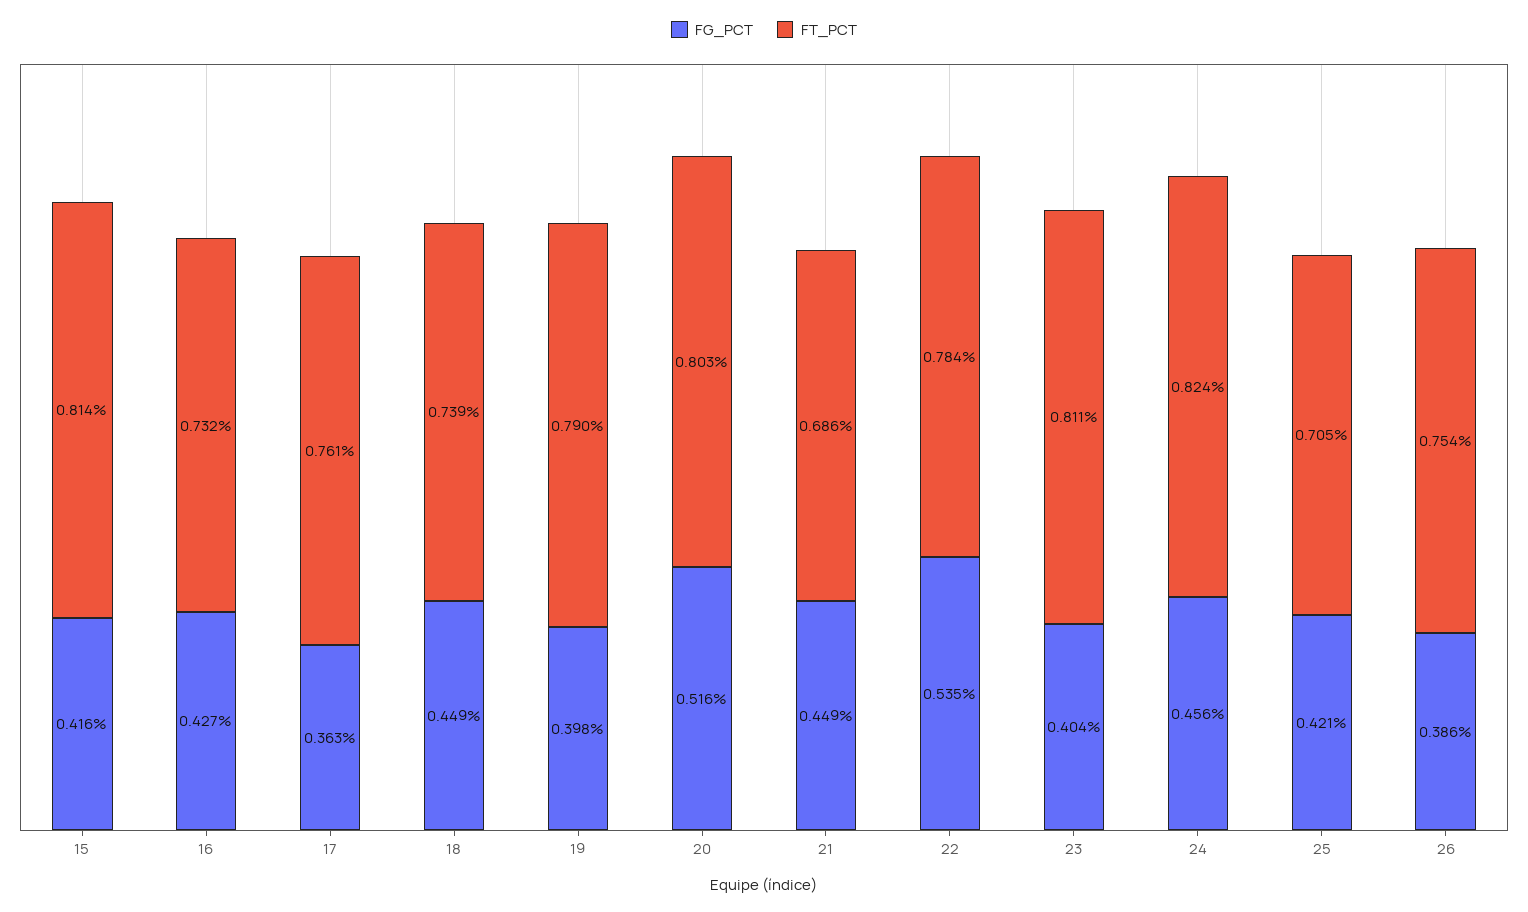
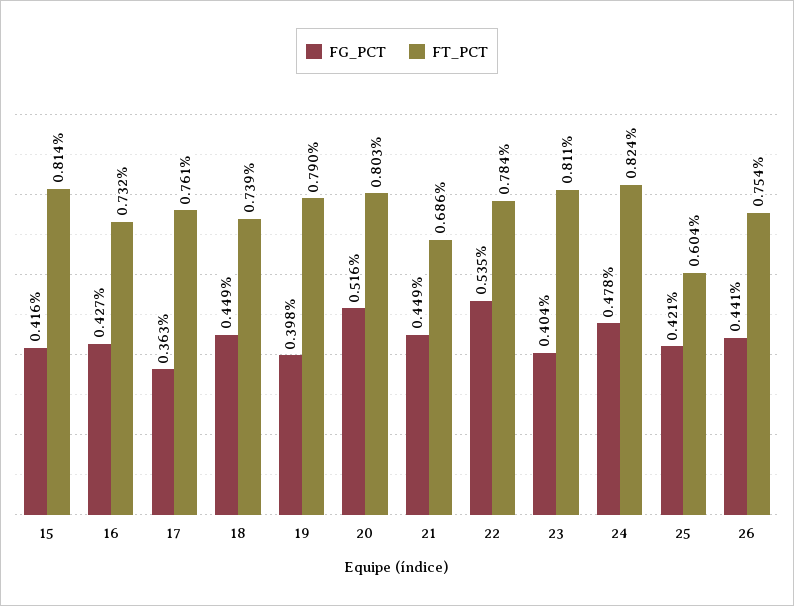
  {
    "FG_PCT": {
      "15": 0.416,
      "16": 0.427,
      "17": 0.363,
      "18": 0.449,
      "19": 0.398,
      "20": 0.516,
      "21": 0.449,
      "22": 0.535,
      "23": 0.404,
-     "24": 0.456,
+     "24": 0.478,
      "25": 0.421,
-     "26": 0.386
+     "26": 0.441
    },
    "FT_PCT": {
      "15": 0.814,
      "16": 0.732,
      "17": 0.761,
      "18": 0.739,
      "19": 0.79,
      "20": 0.803,
      "21": 0.686,
      "22": 0.784,
      "23": 0.811,
      "24": 0.824,
-     "25": 0.705,
+     "25": 0.604,
      "26": 0.754
    }
  }

